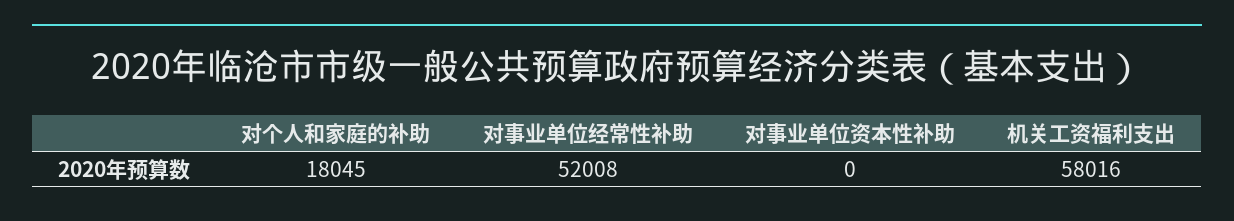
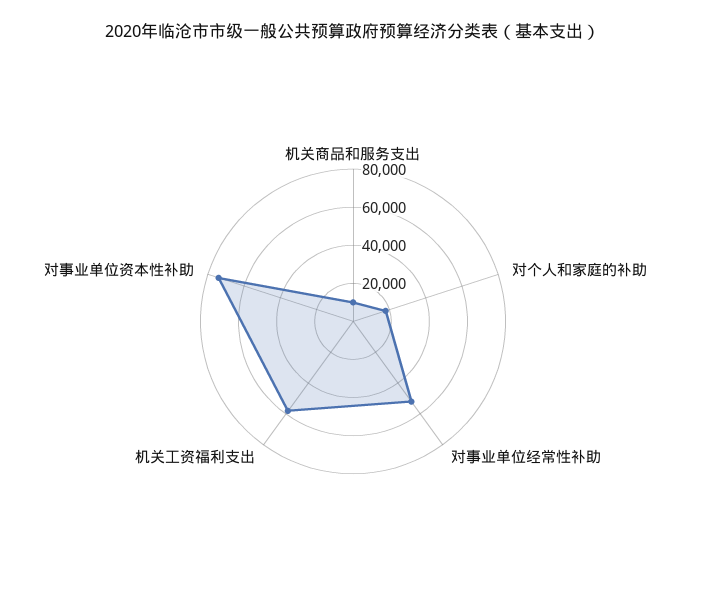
  {
    "对个人和家庭的补助": 18045,
    "对事业单位经常性补助": 52008,
-   "对事业单位资本性补助": 0,
+   "对事业单位资本性补助": 75000,
-   "机关工资福利支出": 58016
+   "机关工资福利支出": 58016,
+   "机关商品和服务支出": 10000
  }

